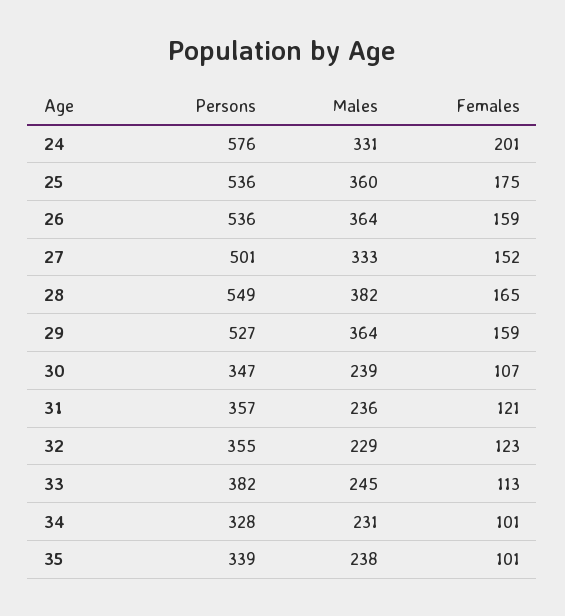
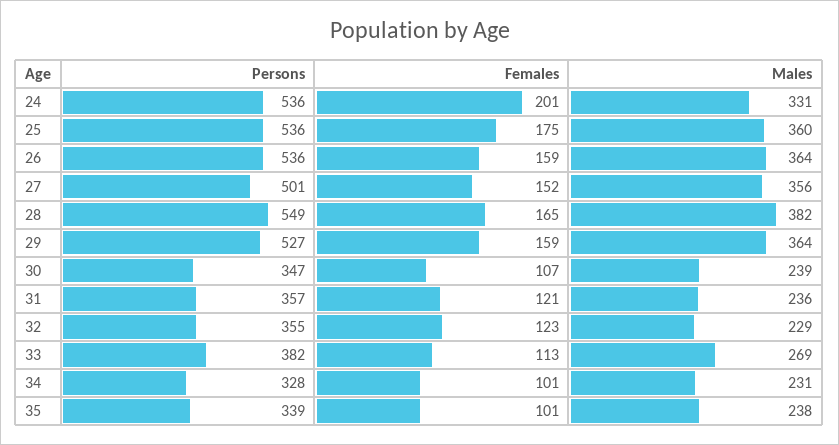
  {
    "Persons": {
-     "24": 576,
+     "24": 536,
      "25": 536,
      "26": 536,
      "27": 501,
      "28": 549,
      "29": 527,
      "30": 347,
      "31": 357,
      "32": 355,
      "33": 382,
      "34": 328,
      "35": 339
    },
    "Males": {
      "24": 331,
      "25": 360,
      "26": 364,
-     "27": 333,
+     "27": 356,
      "28": 382,
      "29": 364,
      "30": 239,
      "31": 236,
      "32": 229,
-     "33": 245,
+     "33": 269,
      "34": 231,
      "35": 238
    },
    "Females": {
      "24": 201,
      "25": 175,
      "26": 159,
      "27": 152,
      "28": 165,
      "29": 159,
      "30": 107,
      "31": 121,
      "32": 123,
      "33": 113,
      "34": 101,
      "35": 101
    }
  }

